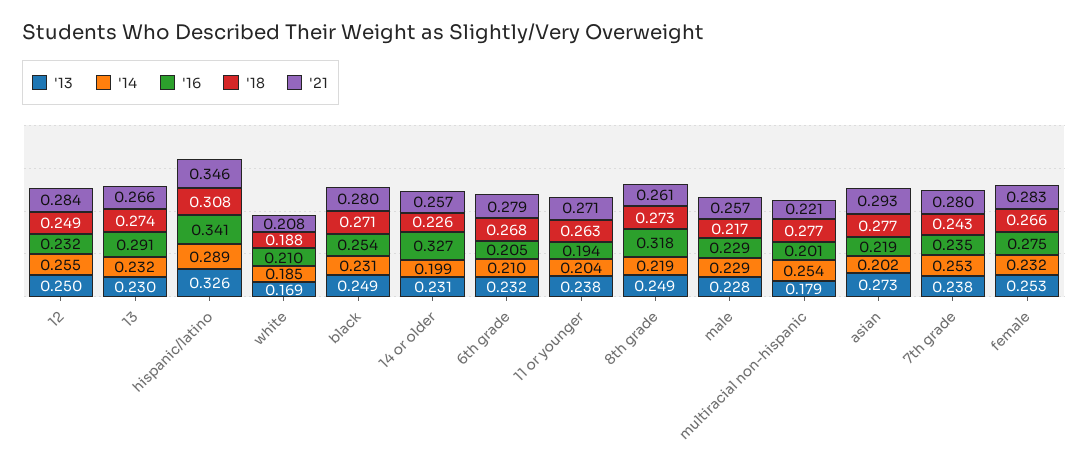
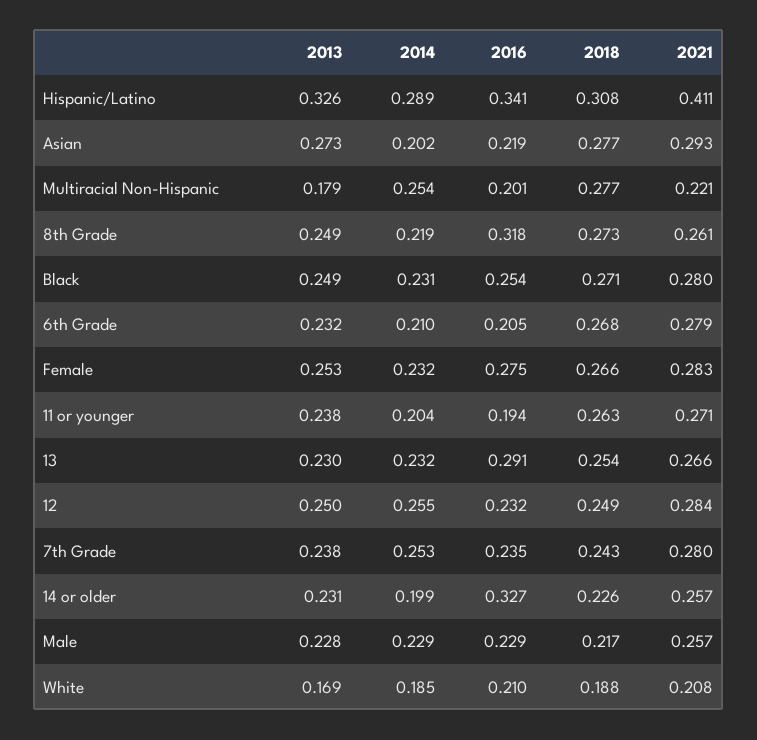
  {
    "'13": {
      "12": 0.25,
      "13": 0.23,
      "hispanic/latino": 0.326,
      "white": 0.169,
      "black": 0.249,
      "14 or older": 0.231,
      "6th grade": 0.232,
      "11 or younger": 0.238,
      "8th grade": 0.249,
      "male": 0.228,
      "multiracial non-hispanic": 0.179,
      "asian": 0.273,
      "7th grade": 0.238,
      "female": 0.253
    },
    "'14": {
      "12": 0.255,
      "13": 0.232,
      "hispanic/latino": 0.289,
      "white": 0.185,
      "black": 0.231,
      "14 or older": 0.199,
      "6th grade": 0.21,
      "11 or younger": 0.204,
      "8th grade": 0.219,
      "male": 0.229,
      "multiracial non-hispanic": 0.254,
      "asian": 0.202,
      "7th grade": 0.253,
      "female": 0.232
    },
    "'16": {
      "12": 0.232,
      "13": 0.291,
      "hispanic/latino": 0.341,
      "white": 0.21,
      "black": 0.254,
      "14 or older": 0.327,
      "6th grade": 0.205,
      "11 or younger": 0.194,
      "8th grade": 0.318,
      "male": 0.229,
      "multiracial non-hispanic": 0.201,
      "asian": 0.219,
      "7th grade": 0.235,
      "female": 0.275
    },
    "'18": {
      "12": 0.249,
-     "13": 0.274,
+     "13": 0.254,
      "hispanic/latino": 0.308,
      "white": 0.188,
      "black": 0.271,
      "14 or older": 0.226,
      "6th grade": 0.268,
      "11 or younger": 0.263,
      "8th grade": 0.273,
      "male": 0.217,
      "multiracial non-hispanic": 0.277,
      "asian": 0.277,
      "7th grade": 0.243,
      "female": 0.266
    },
    "'21": {
      "12": 0.284,
      "13": 0.266,
-     "hispanic/latino": 0.346,
+     "hispanic/latino": 0.411,
      "white": 0.208,
      "black": 0.28,
      "14 or older": 0.257,
      "6th grade": 0.279,
      "11 or younger": 0.271,
      "8th grade": 0.261,
      "male": 0.257,
      "multiracial non-hispanic": 0.221,
      "asian": 0.293,
      "7th grade": 0.28,
      "female": 0.283
    }
  }

